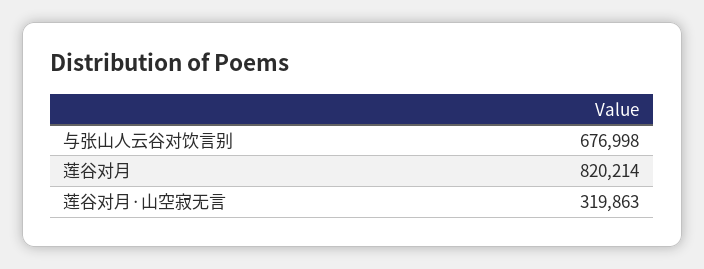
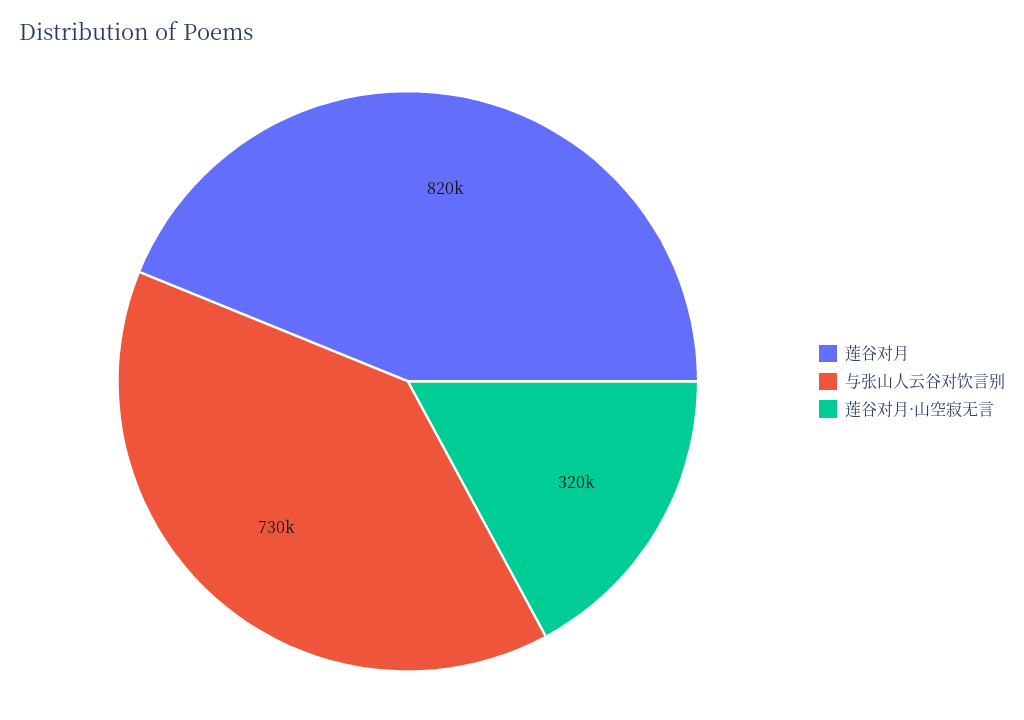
  {
-   "与张山人云谷对饮言别": 676998,
+   "与张山人云谷对饮言别": 730000,
    "莲谷对月": 820214,
    "莲谷对月·山空寂无言": 319863
  }

